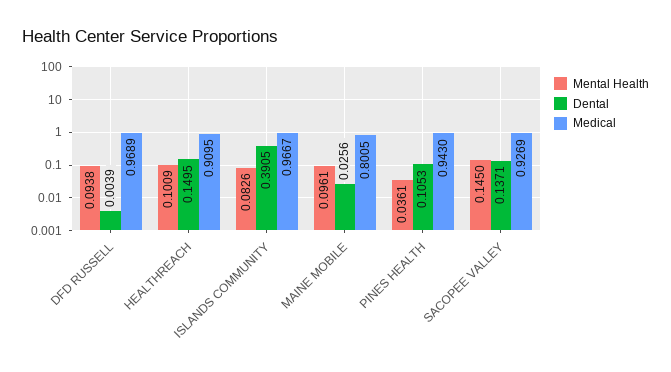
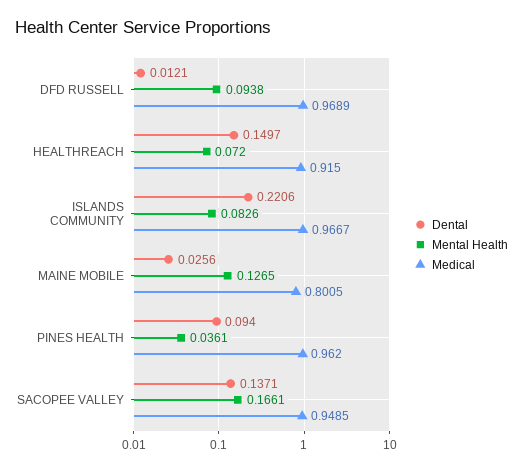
  {
    "Mental Health": {
      "DFD RUSSELL": 0.0938,
-     "HEALTHREACH": 0.1009,
+     "HEALTHREACH": 0.072,
      "ISLANDS COMMUNITY": 0.0826,
-     "MAINE MOBILE": 0.0961,
+     "MAINE MOBILE": 0.1265,
      "PINES HEALTH": 0.0361,
-     "SACOPEE VALLEY": 0.145
+     "SACOPEE VALLEY": 0.1661
    },
    "Dental": {
-     "DFD RUSSELL": 0.0039,
+     "DFD RUSSELL": 0.0121,
-     "HEALTHREACH": 0.1495,
+     "HEALTHREACH": 0.1497,
-     "ISLANDS COMMUNITY": 0.3905,
+     "ISLANDS COMMUNITY": 0.2206,
      "MAINE MOBILE": 0.0256,
-     "PINES HEALTH": 0.1053,
+     "PINES HEALTH": 0.094,
      "SACOPEE VALLEY": 0.1371
    },
    "Medical": {
      "DFD RUSSELL": 0.9689,
-     "HEALTHREACH": 0.9095,
+     "HEALTHREACH": 0.915,
      "ISLANDS COMMUNITY": 0.9667,
      "MAINE MOBILE": 0.8005,
-     "PINES HEALTH": 0.943,
+     "PINES HEALTH": 0.962,
-     "SACOPEE VALLEY": 0.9269
+     "SACOPEE VALLEY": 0.9485
    }
  }

